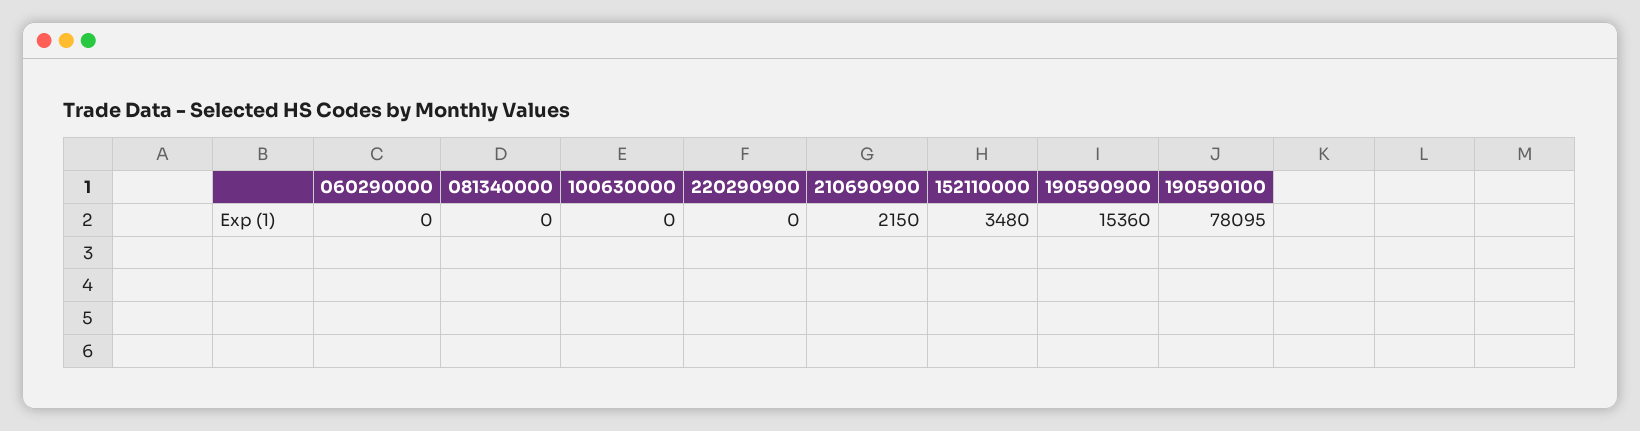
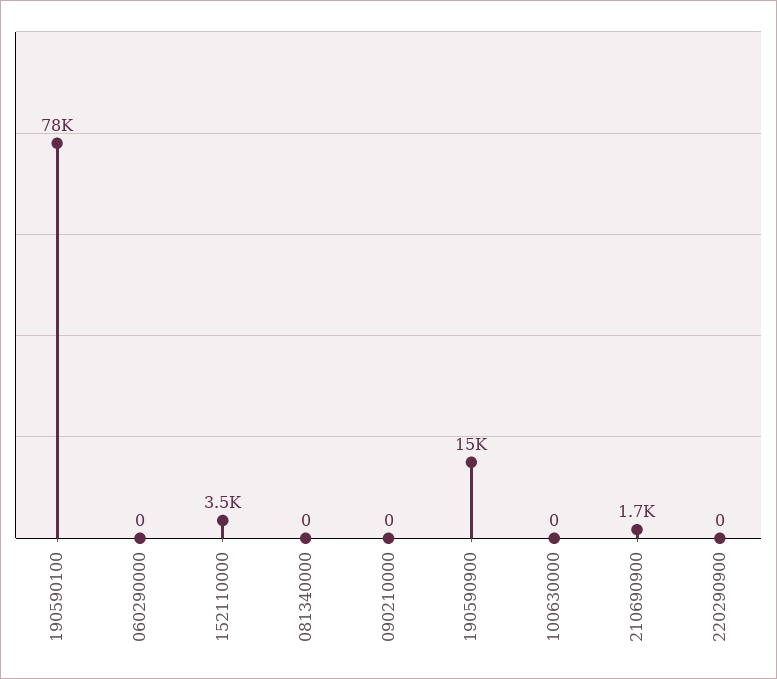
  {
    "060290000": 0,
    "081340000": 0,
    "100630000": 0,
    "220290900": 0,
-   "210690900": 2150,
+   "210690900": 1700,
    "152110000": 3480,
    "190590900": 15360,
-   "190590100": 78095
+   "190590100": 78095,
+   "090210000": 0
  }

